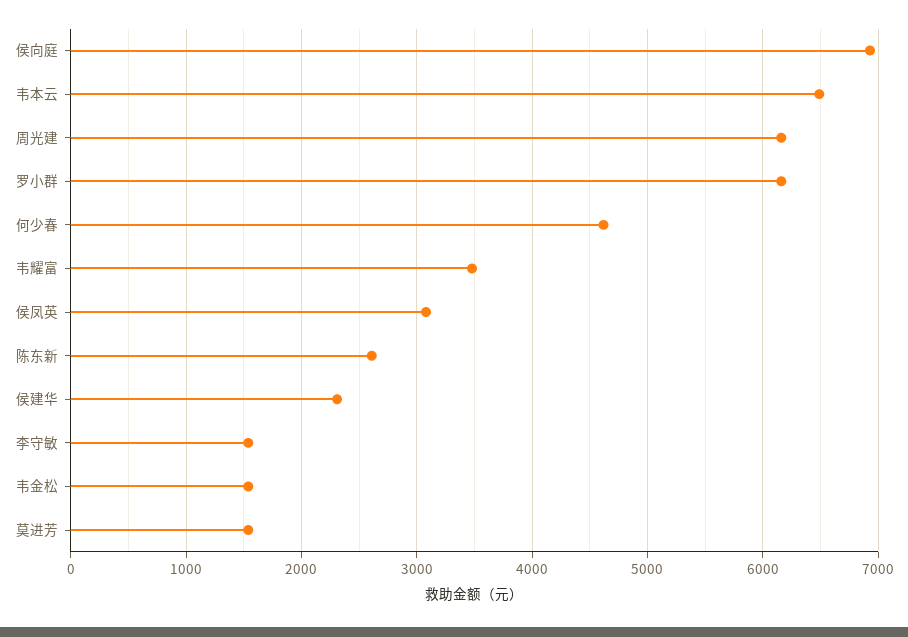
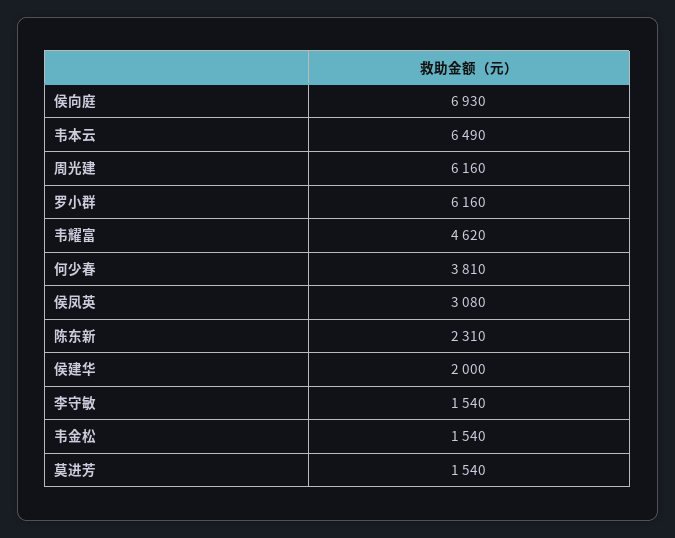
  {
    "侯向庭": 6930,
    "韦本云": 6490,
    "周光建": 6160,
    "罗小群": 6160,
-   "何少春": 4600,
+   "何少春": 3810,
-   "韦耀富": 3500,
+   "韦耀富": 4620,
    "侯凤英": 3080,
-   "陈东新": 2600,
+   "陈东新": 2310,
-   "侯建华": 2300,
+   "侯建华": 2000,
    "李守敏": 1540,
    "韦金松": 1540,
    "莫进芳": 1540
  }

